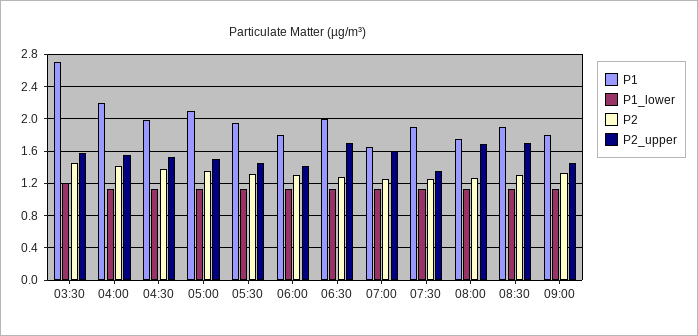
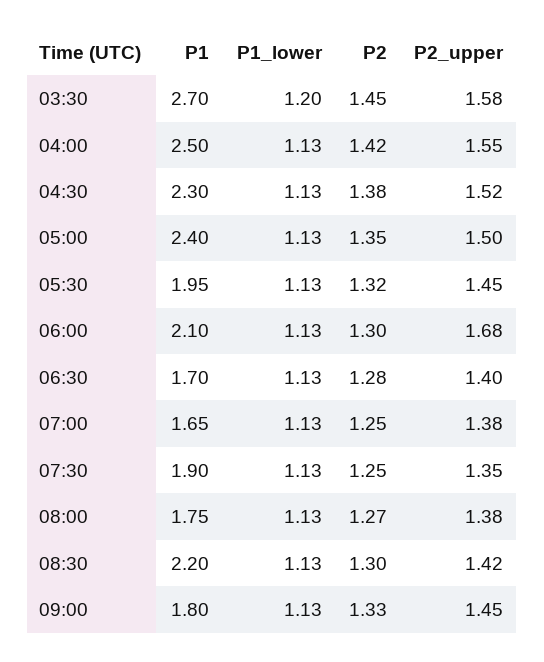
  {
    "P1": {
      "03:30": 2.7,
-     "04:00": 2.2,
+     "04:00": 2.5,
-     "04:30": 2,
+     "04:30": 2.3,
-     "05:00": 2.1,
+     "05:00": 2.4,
      "05:30": 1.95,
-     "06:00": 1.8,
+     "06:00": 2.1,
-     "06:30": 2,
+     "06:30": 1.7,
      "07:00": 1.65,
      "07:30": 1.9,
      "08:00": 1.75,
-     "08:30": 1.9,
+     "08:30": 2.2,
      "09:00": 1.8
    },
    "P1_lower": {
      "03:30": 1.2,
      "04:00": 1.13,
      "04:30": 1.13,
      "05:00": 1.13,
      "05:30": 1.13,
      "06:00": 1.13,
      "06:30": 1.13,
      "07:00": 1.13,
      "07:30": 1.13,
      "08:00": 1.13,
      "08:30": 1.13,
      "09:00": 1.13
    },
    "P2": {
      "03:30": 1.45,
      "04:00": 1.42,
      "04:30": 1.38,
      "05:00": 1.35,
      "05:30": 1.32,
      "06:00": 1.3,
      "06:30": 1.28,
      "07:00": 1.25,
      "07:30": 1.25,
      "08:00": 1.27,
      "08:30": 1.3,
      "09:00": 1.33
    },
    "P2_upper": {
      "03:30": 1.58,
      "04:00": 1.55,
      "04:30": 1.52,
      "05:00": 1.5,
      "05:30": 1.45,
-     "06:00": 1.4,
+     "06:00": 1.68,
-     "06:30": 1.7,
+     "06:30": 1.4,
-     "07:00": 1.6,
+     "07:00": 1.38,
      "07:30": 1.35,
-     "08:00": 1.7,
+     "08:00": 1.38,
-     "08:30": 1.7,
+     "08:30": 1.42,
      "09:00": 1.45
    }
  }

